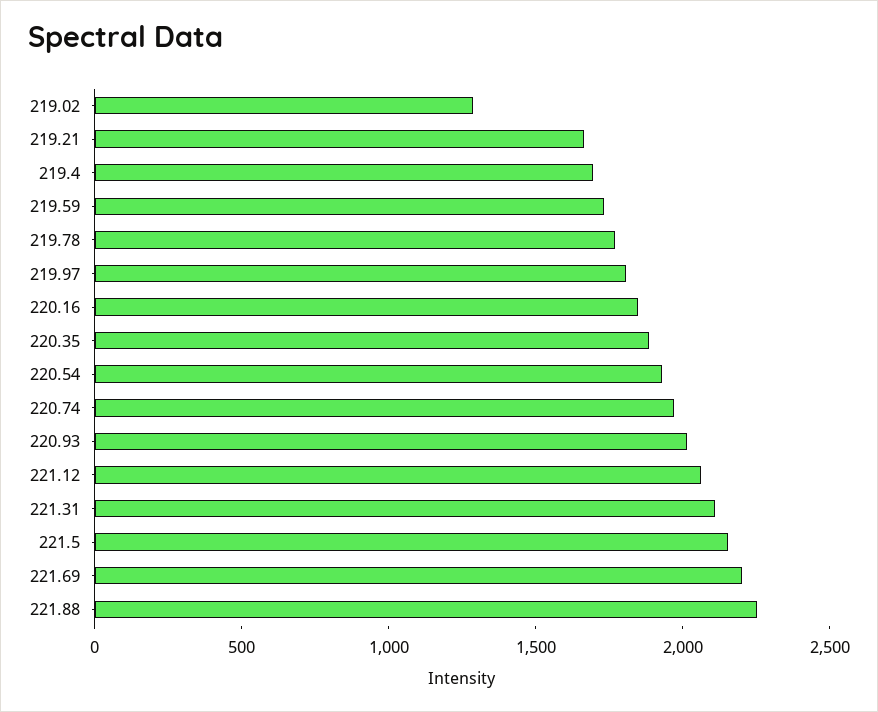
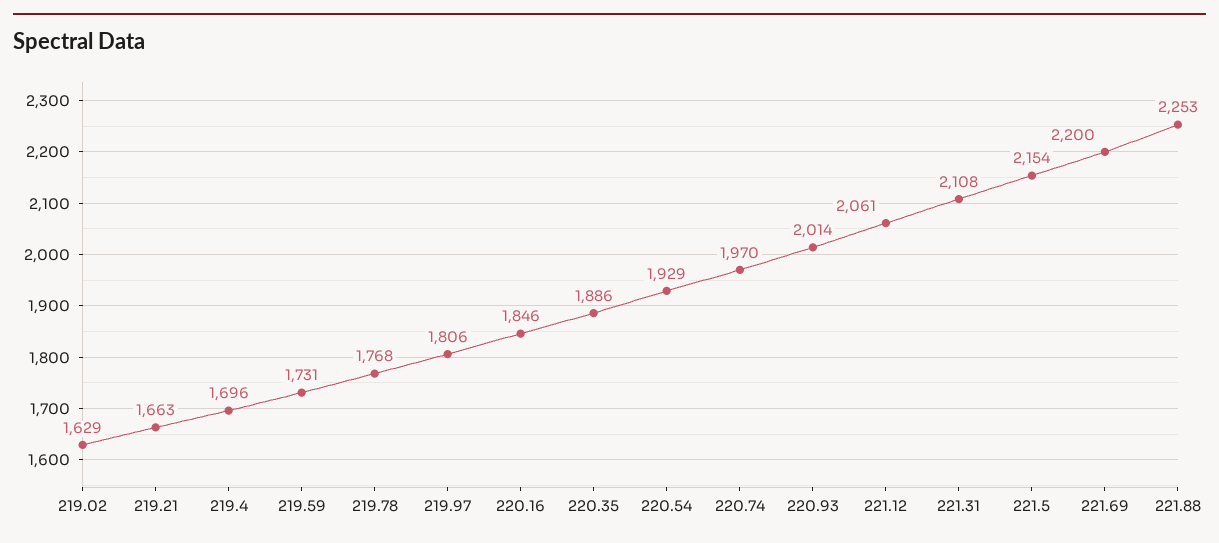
  {
-   "219.02": 1300,
+   "219.02": 1629,
    "219.21": 1663,
    "219.4": 1696,
    "219.59": 1731,
    "219.78": 1768,
    "219.97": 1806,
    "220.16": 1846,
    "220.35": 1886,
    "220.54": 1929,
    "220.74": 1970,
    "220.93": 2014,
    "221.12": 2061,
    "221.31": 2108,
    "221.5": 2154,
    "221.69": 2200,
    "221.88": 2253
  }

